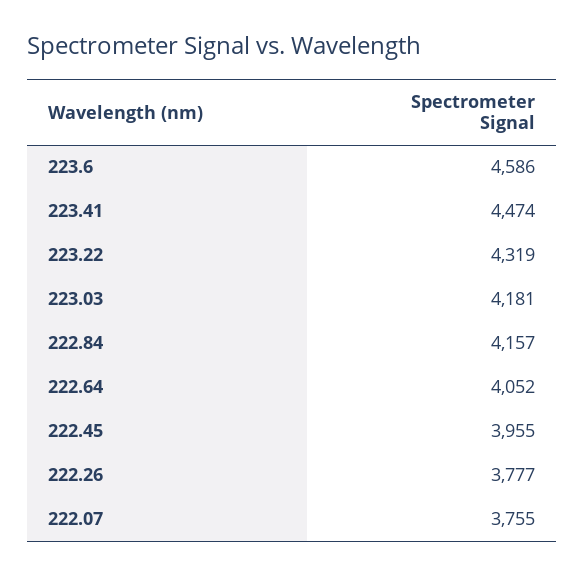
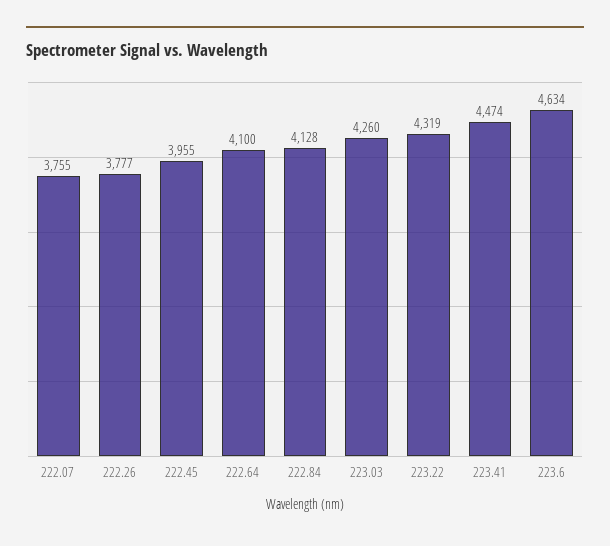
  {
-   "223.6": 4586,
+   "223.6": 4634,
    "223.41": 4474,
    "223.22": 4319,
-   "223.03": 4181,
+   "223.03": 4260,
-   "222.84": 4157,
+   "222.84": 4128,
-   "222.64": 4052,
+   "222.64": 4100,
    "222.45": 3955,
    "222.26": 3777,
    "222.07": 3755
  }

